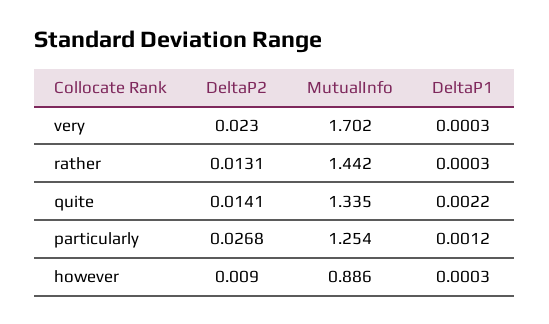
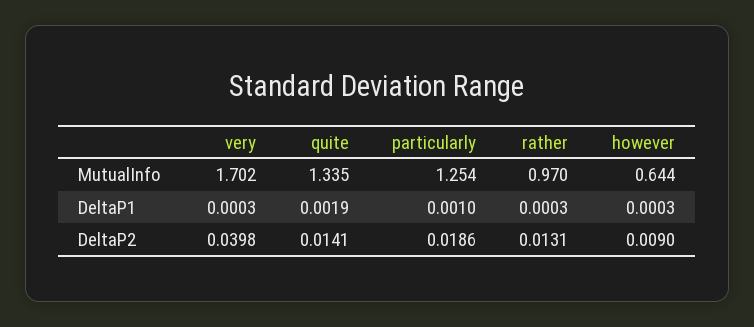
  {
    "DeltaP2": {
-     "very": 0.023,
+     "very": 0.0398,
      "rather": 0.0131,
      "quite": 0.0141,
-     "particularly": 0.0268,
+     "particularly": 0.0186,
      "however": 0.009
    },
    "MutualInfo": {
      "very": 1.702,
-     "rather": 1.442,
+     "rather": 0.97,
      "quite": 1.335,
      "particularly": 1.254,
-     "however": 0.886
+     "however": 0.644
    },
    "DeltaP1": {
      "very": 0.0003,
      "rather": 0.0003,
-     "quite": 0.0022,
+     "quite": 0.0019,
-     "particularly": 0.0012,
+     "particularly": 0.001,
      "however": 0.0003
    }
  }

